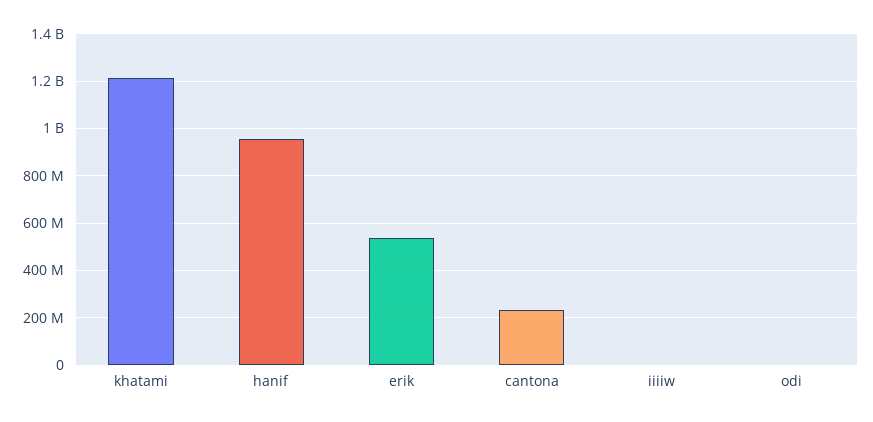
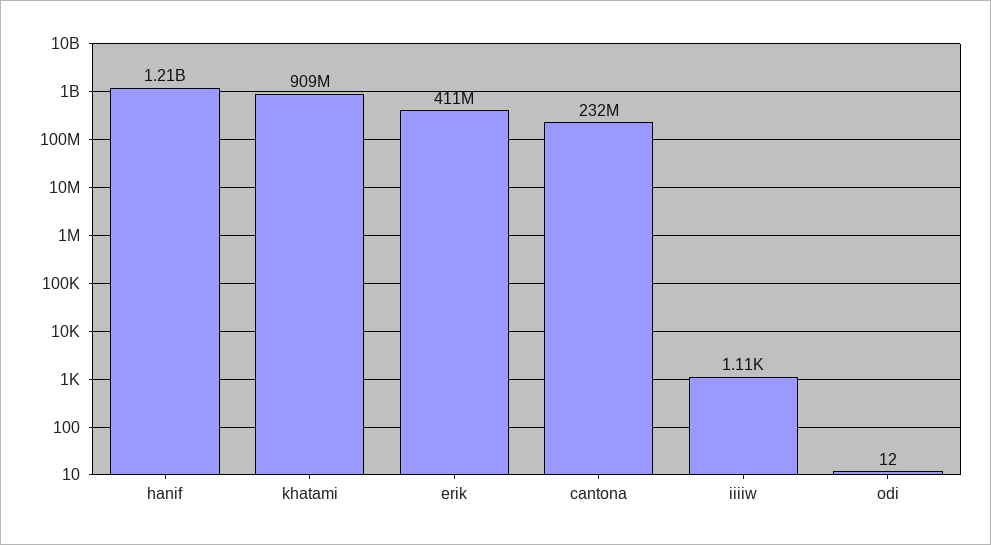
  {
-   "khatami": 1200000000,
+   "khatami": 909000000,
-   "hanif": 950000000,
+   "hanif": 1210000000,
-   "erik": 550000000,
+   "erik": 411000000,
    "cantona": 232000000,
    "iiiiw": 1110,
    "odi": 12
  }

